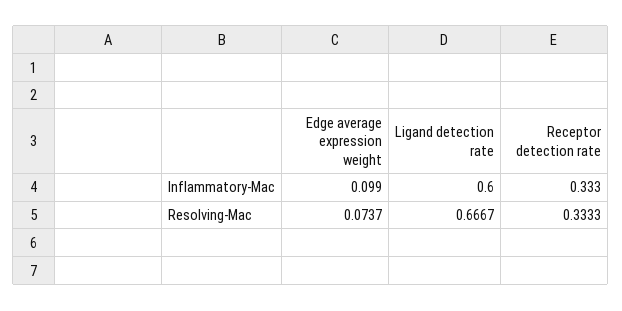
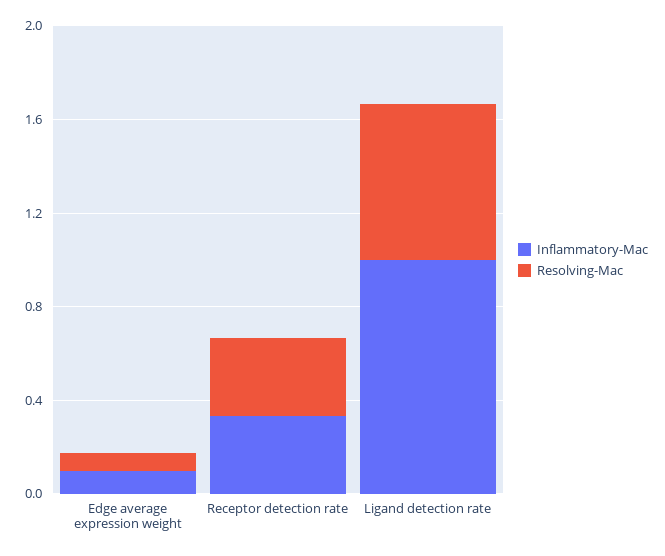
  {
    "Inflammatory-Mac": {
      "Edge average expression weight": 0.099,
-     "Ligand detection rate": 0.6,
+     "Ligand detection rate": 1,
      "Receptor detection rate": 0.333
    },
    "Resolving-Mac": {
      "Edge average expression weight": 0.0737,
      "Ligand detection rate": 0.6667,
      "Receptor detection rate": 0.3333
    }
  }

